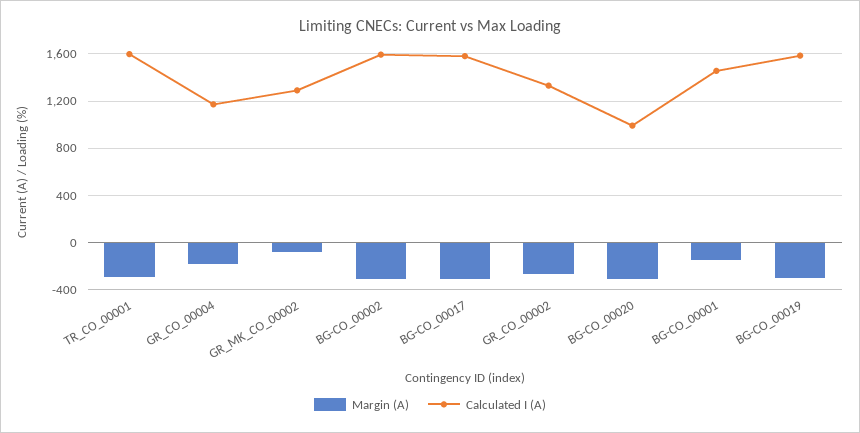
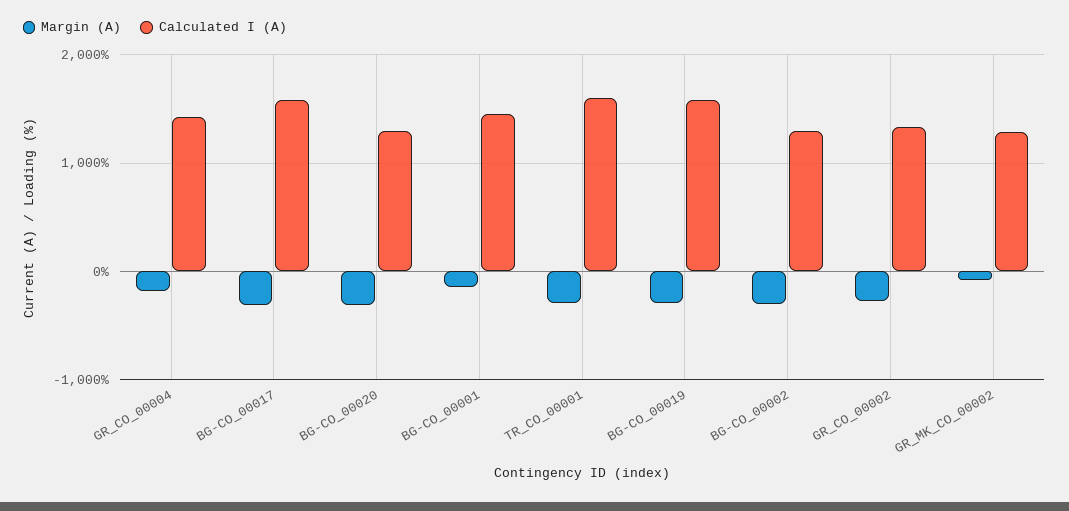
  {
    "Margin (A)": {
      "TR_CO_00001": -300,
      "GR_CO_00004": -200,
      "GR_MK_CO_00002": -100,
      "BG-CO_00002": -300,
      "BG-CO_00017": -300,
      "GR_CO_00002": -300,
      "BG-CO_00020": -300,
      "BG-CO_00001": -100,
      "BG-CO_00019": -300
    },
    "Calculated I (A)": {
      "TR_CO_00001": 1600,
-     "GR_CO_00004": 1200,
+     "GR_CO_00004": 1400,
      "GR_MK_CO_00002": 1300,
-     "BG-CO_00002": 1600,
+     "BG-CO_00002": 1300,
      "BG-CO_00017": 1600,
      "GR_CO_00002": 1300,
-     "BG-CO_00020": 1000,
+     "BG-CO_00020": 1300,
      "BG-CO_00001": 1500,
      "BG-CO_00019": 1600
    }
  }

